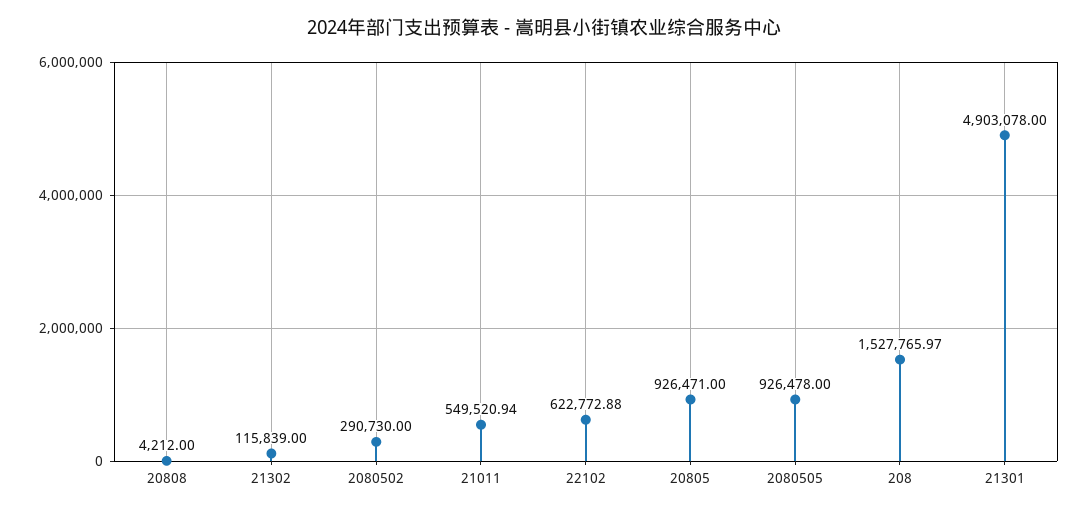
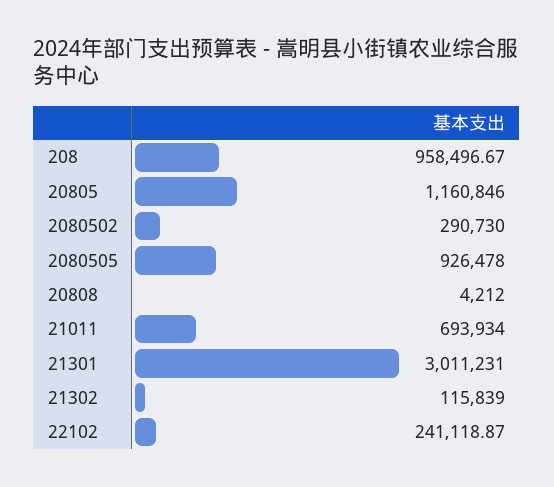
  {
    "20808": 4212,
    "21302": 115839,
    "2080502": 290730,
-   "21011": 549520.94,
+   "21011": 693934,
-   "22102": 622772.88,
+   "22102": 241118.87,
-   "20805": 926471,
+   "20805": 1160846,
    "2080505": 926478,
-   "208": 1527765.97,
+   "208": 958496.67,
-   "21301": 4903078
+   "21301": 3011231
  }

